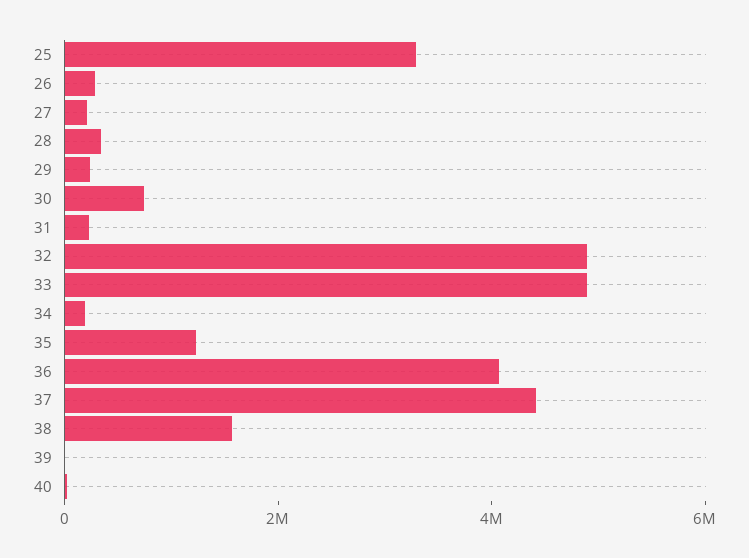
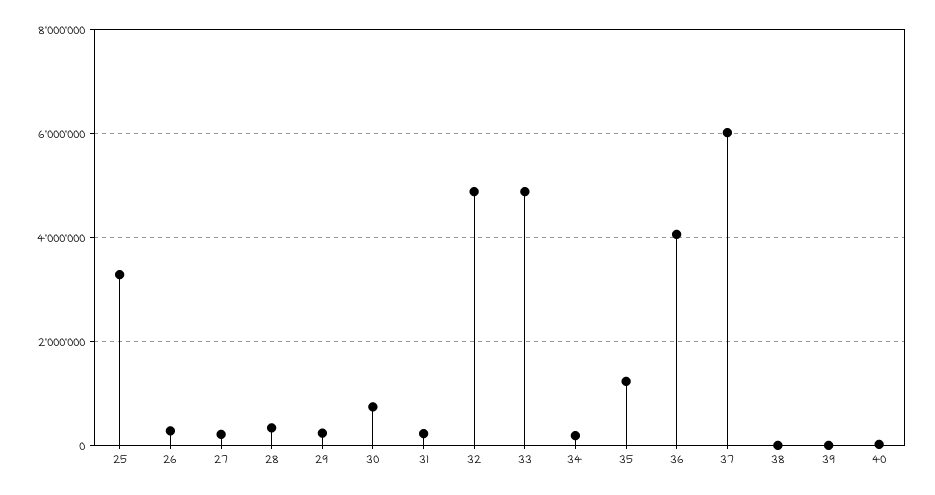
  {
    "25": 3200000,
    "26": 200000,
    "27": 200000,
    "28": 400000,
    "29": 200000,
    "30": 800000,
    "31": 200000,
    "32": 4800000,
    "33": 4800000,
    "34": 200000,
    "35": 1200000,
    "36": 4000000,
-   "37": 4500000,
+   "37": 6000000,
-   "38": 1500000,
+   "38": 0,
    "39": 0,
    "40": 0
  }

